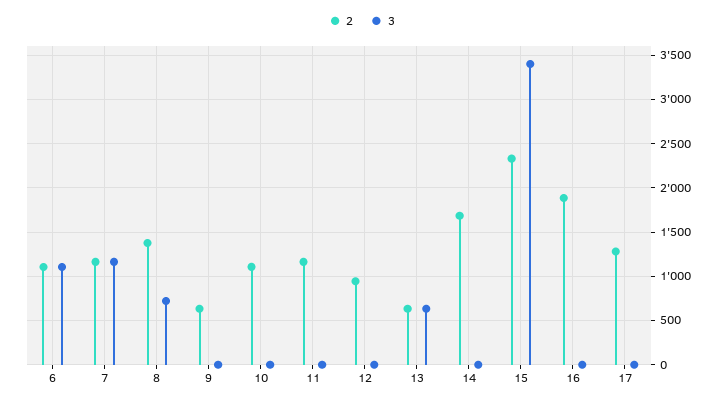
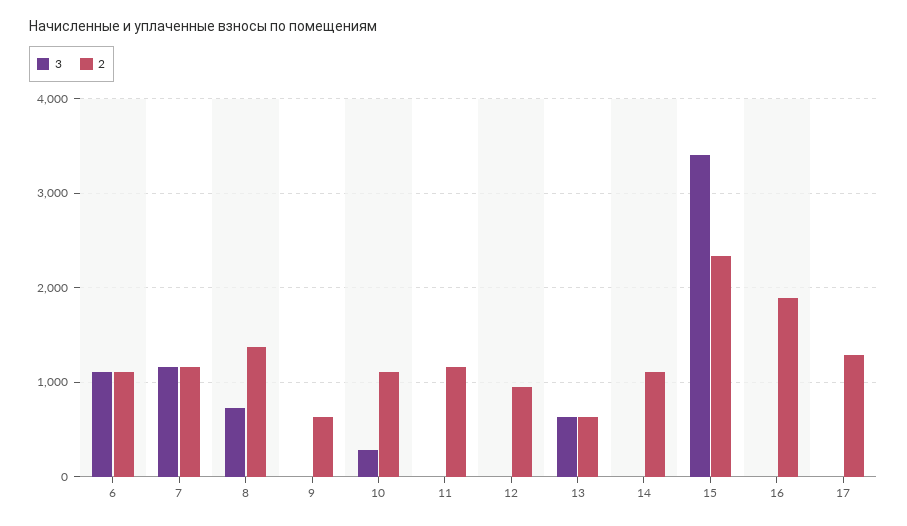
  {
    "2": {
      "6": 1100,
      "7": 1200,
      "8": 1400,
      "9": 600,
      "10": 1100,
      "11": 1200,
      "12": 900,
      "13": 600,
-     "14": 1700,
+     "14": 1100,
      "15": 2300,
      "16": 1900,
      "17": 1300
    },
    "3": {
      "6": 1100,
      "7": 1200,
      "8": 700,
      "9": 0,
-     "10": 0,
+     "10": 300,
      "11": 0,
      "12": 0,
      "13": 600,
      "14": 0,
      "15": 3400,
      "16": 0,
      "17": 0
    }
  }

